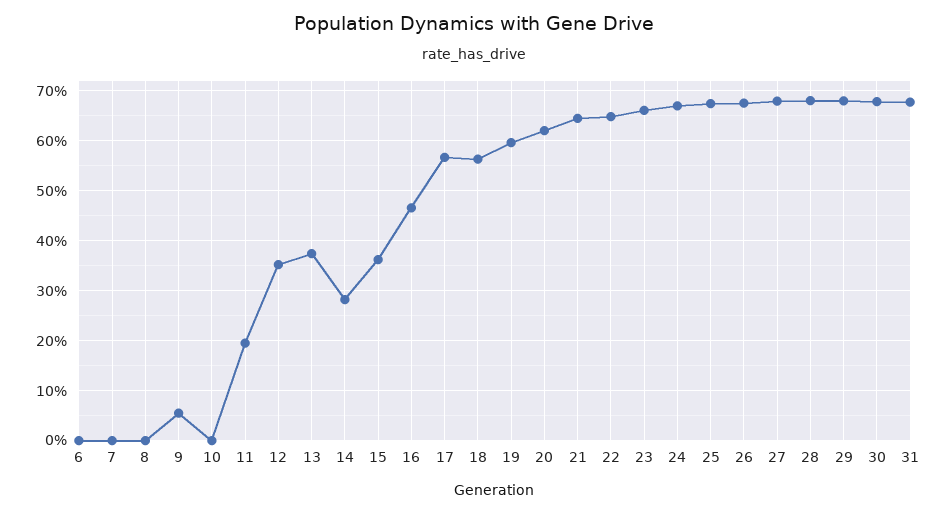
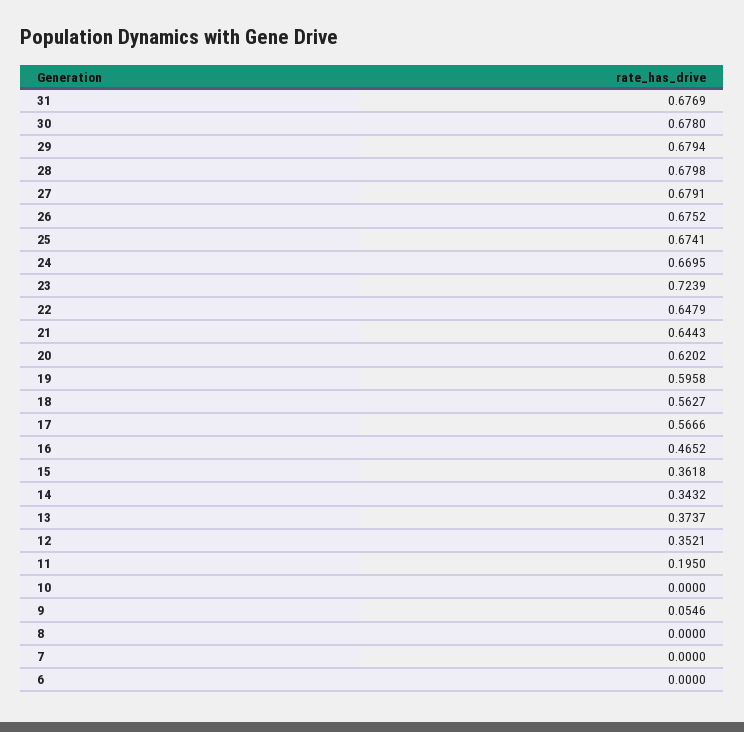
  {
    "6": 0,
    "7": 0,
    "8": 0,
    "9": 0.0546,
    "10": 0,
    "11": 0.195,
    "12": 0.3521,
    "13": 0.3737,
-   "14": 0.28,
+   "14": 0.3432,
    "15": 0.3618,
    "16": 0.4652,
    "17": 0.5666,
    "18": 0.5627,
    "19": 0.5958,
    "20": 0.6202,
    "21": 0.6443,
    "22": 0.6479,
-   "23": 0.66,
+   "23": 0.7239,
    "24": 0.6695,
    "25": 0.6741,
    "26": 0.6752,
    "27": 0.6791,
    "28": 0.6798,
    "29": 0.6794,
    "30": 0.678,
    "31": 0.6769
  }

